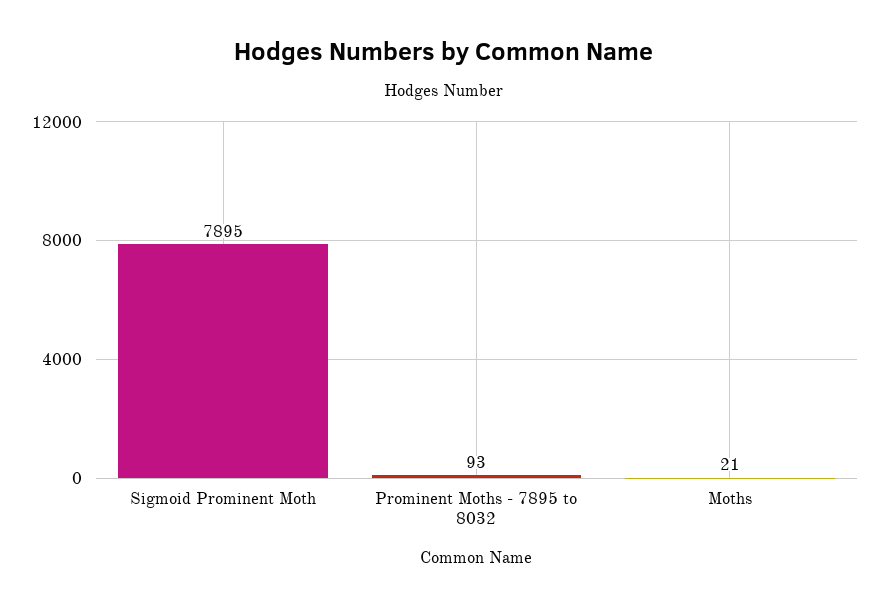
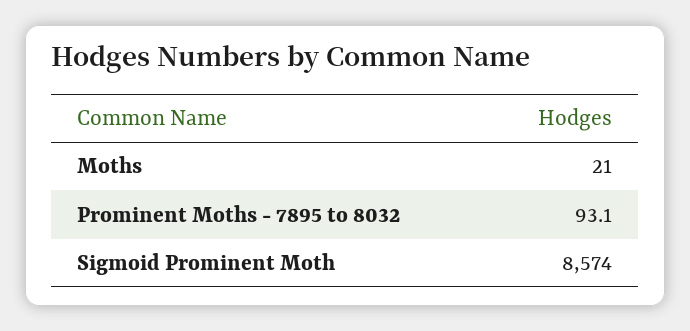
  {
-   "Sigmoid Prominent Moth": 7895,
+   "Sigmoid Prominent Moth": 8574,
    "Prominent Moths - 7895 to 8032": 93.1,
    "Moths": 21
  }

